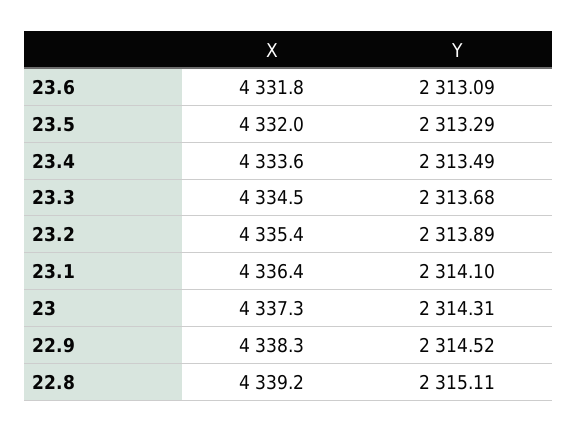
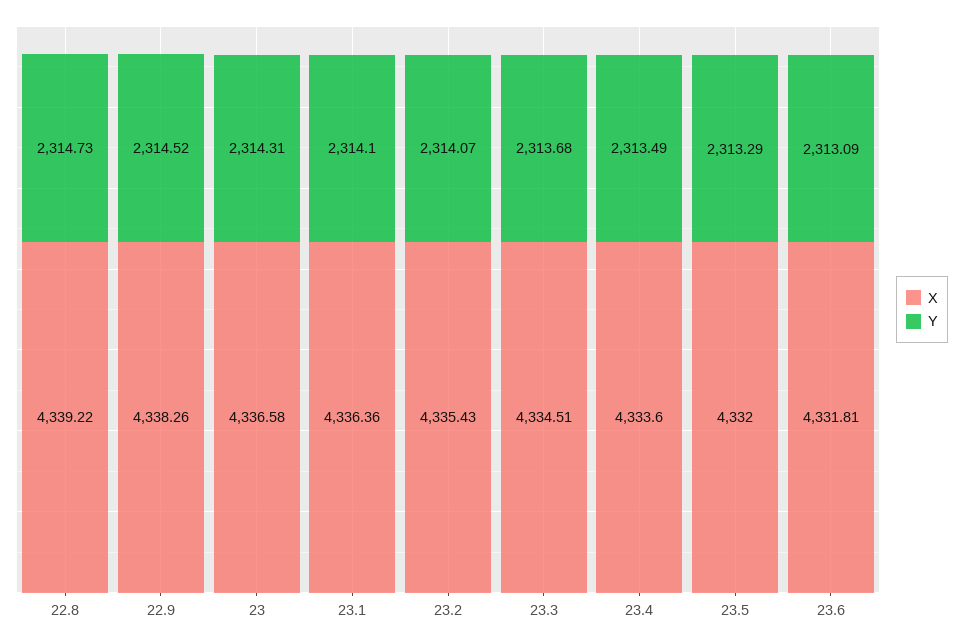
  {
    "X": {
      "23.6": 4331.81,
      "23.5": 4332,
      "23.4": 4333.6,
      "23.3": 4334.51,
      "23.2": 4335.43,
      "23.1": 4336.36,
-     "23": 4337.3,
+     "23": 4336.58,
      "22.9": 4338.26,
      "22.8": 4339.22
    },
    "Y": {
      "23.6": 2313.09,
      "23.5": 2313.29,
      "23.4": 2313.49,
      "23.3": 2313.68,
-     "23.2": 2313.89,
+     "23.2": 2314.07,
      "23.1": 2314.1,
      "23": 2314.31,
      "22.9": 2314.52,
-     "22.8": 2315.11
+     "22.8": 2314.73
    }
  }

